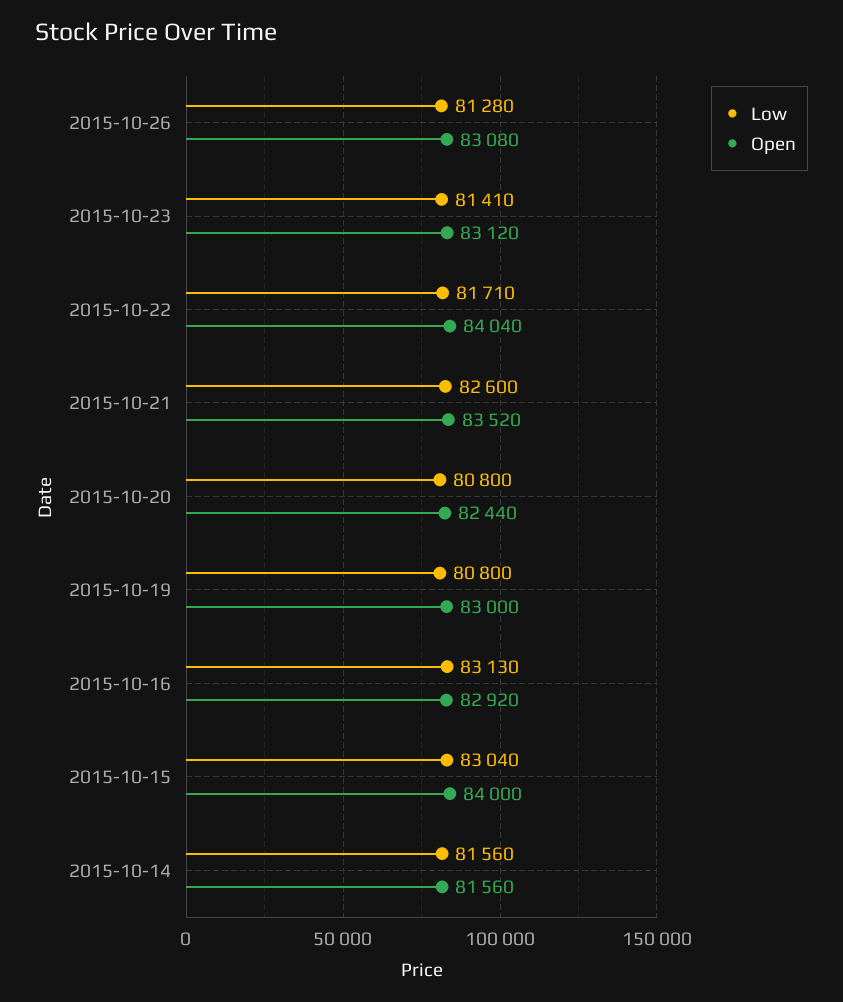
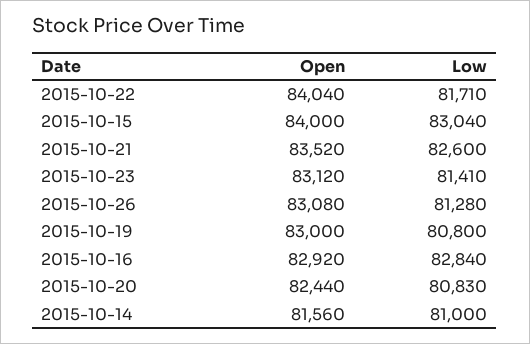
  {
    "Low": {
      "2015-10-26": 81280,
      "2015-10-23": 81410,
      "2015-10-22": 81710,
      "2015-10-21": 82600,
-     "2015-10-20": 80800,
+     "2015-10-20": 80830,
      "2015-10-19": 80800,
-     "2015-10-16": 83130,
+     "2015-10-16": 82840,
      "2015-10-15": 83040,
-     "2015-10-14": 81560
+     "2015-10-14": 81000
    },
    "Open": {
      "2015-10-26": 83080,
      "2015-10-23": 83120,
      "2015-10-22": 84040,
      "2015-10-21": 83520,
      "2015-10-20": 82440,
      "2015-10-19": 83000,
      "2015-10-16": 82920,
      "2015-10-15": 84000,
      "2015-10-14": 81560
    }
  }

